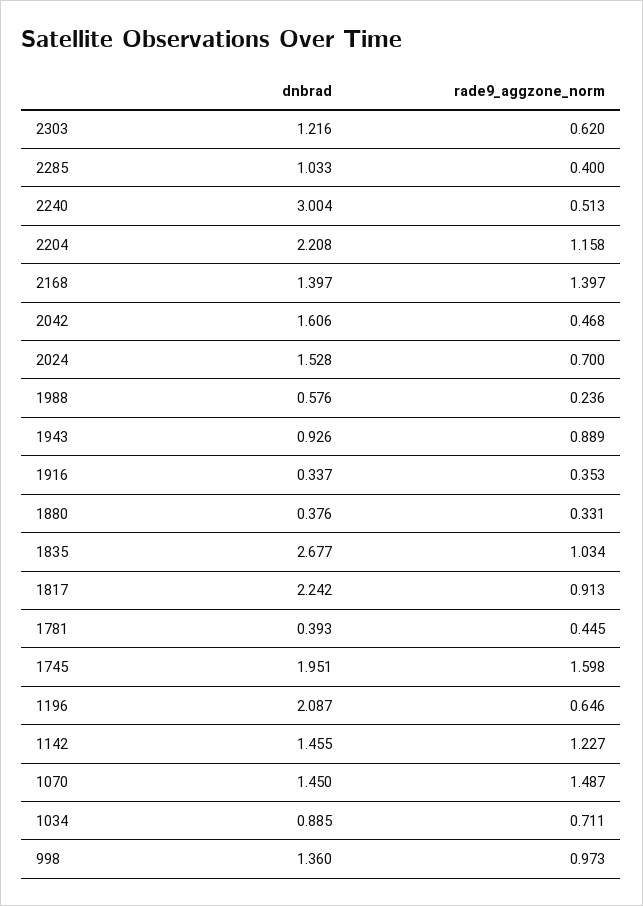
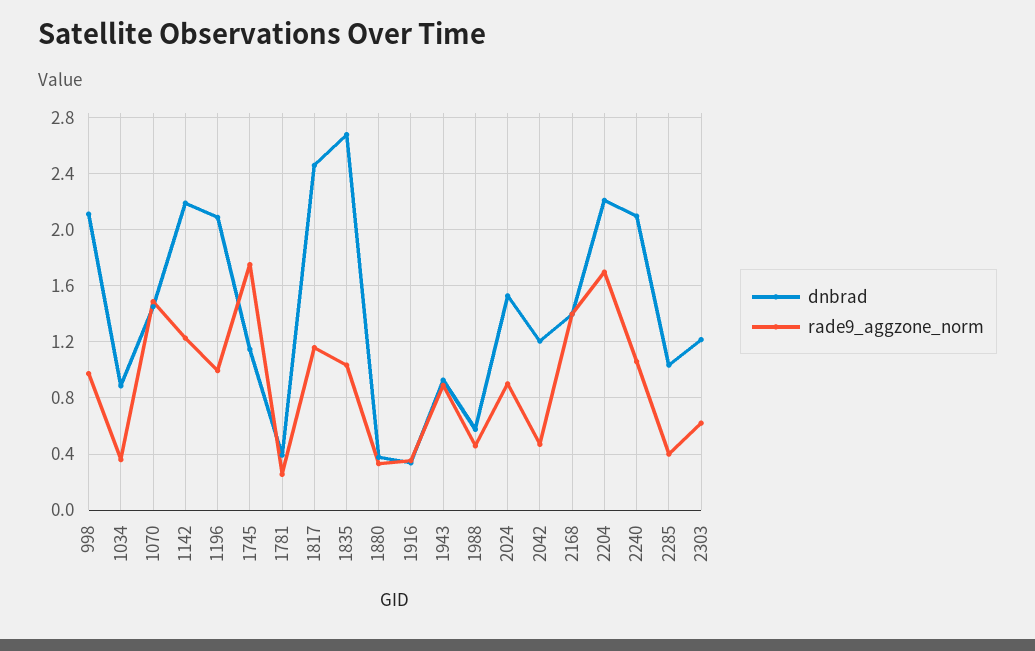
  {
    "dnbrad": {
      "2303": 1.216,
      "2285": 1.033,
-     "2240": 3.004,
+     "2240": 2.1,
      "2204": 2.208,
      "2168": 1.397,
-     "2042": 1.606,
+     "2042": 1.2,
      "2024": 1.528,
      "1988": 0.576,
      "1943": 0.926,
      "1916": 0.337,
      "1880": 0.376,
      "1835": 2.677,
-     "1817": 2.242,
+     "1817": 2.45,
      "1781": 0.393,
-     "1745": 1.951,
+     "1745": 1.15,
      "1196": 2.087,
-     "1142": 1.455,
+     "1142": 2.2,
      "1070": 1.45,
      "1034": 0.885,
-     "998": 1.36
+     "998": 2.1
    },
    "rade9_aggzone_norm": {
      "2303": 0.62,
      "2285": 0.4,
-     "2240": 0.513,
+     "2240": 1.05,
-     "2204": 1.158,
+     "2204": 1.7,
      "2168": 1.397,
      "2042": 0.468,
-     "2024": 0.7,
+     "2024": 0.9,
-     "1988": 0.236,
+     "1988": 0.45,
      "1943": 0.889,
      "1916": 0.353,
      "1880": 0.331,
      "1835": 1.034,
-     "1817": 0.913,
+     "1817": 1.15,
-     "1781": 0.445,
+     "1781": 0.25,
-     "1745": 1.598,
+     "1745": 1.75,
-     "1196": 0.646,
+     "1196": 1,
      "1142": 1.227,
      "1070": 1.487,
-     "1034": 0.711,
+     "1034": 0.35,
      "998": 0.973
    }
  }

